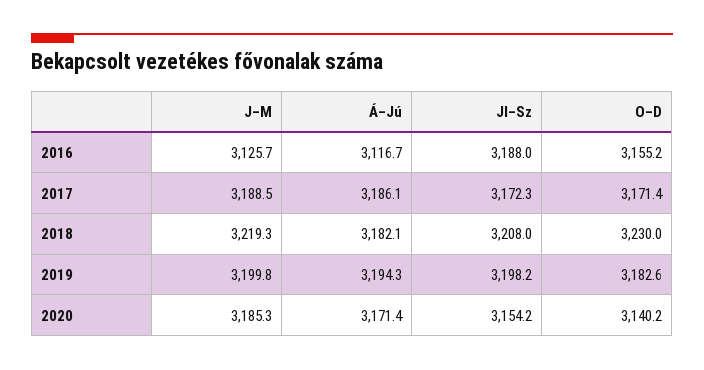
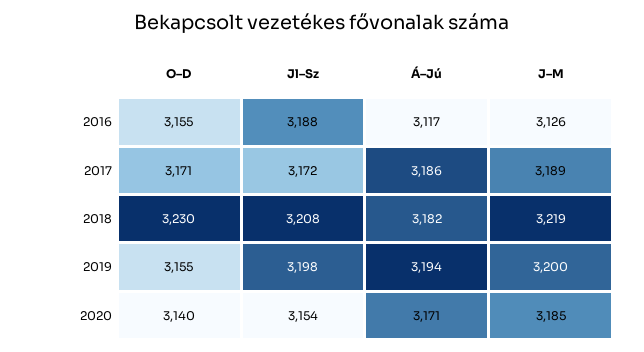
  {
    "J–M": {
      "2016": 3125.7,
      "2017": 3188.5,
      "2018": 3219.3,
      "2019": 3199.8,
      "2020": 3185.3
    },
    "Á–Jú": {
      "2016": 3116.7,
      "2017": 3186.1,
      "2018": 3182.1,
      "2019": 3194.3,
      "2020": 3171.4
    },
    "Jl–Sz": {
      "2016": 3188,
      "2017": 3172.3,
      "2018": 3208,
      "2019": 3198.2,
      "2020": 3154.2
    },
    "O–D": {
      "2016": 3155.2,
      "2017": 3171.4,
      "2018": 3230,
-     "2019": 3182.6,
+     "2019": 3155,
      "2020": 3140.2
    }
  }

